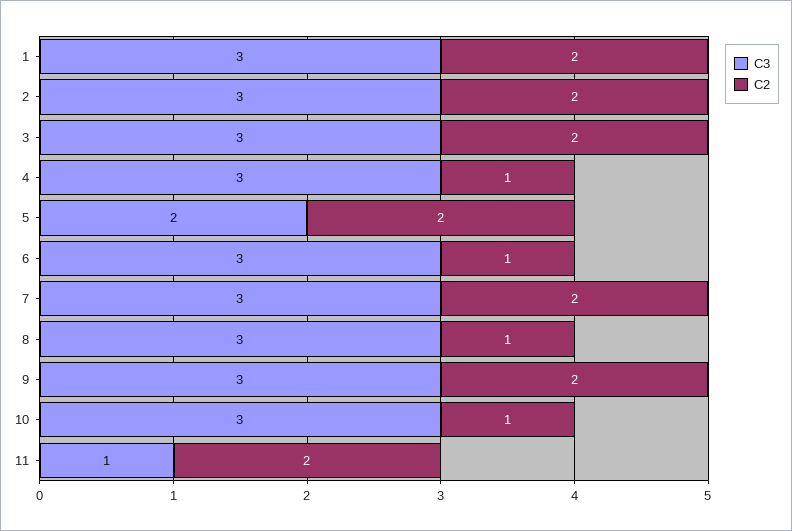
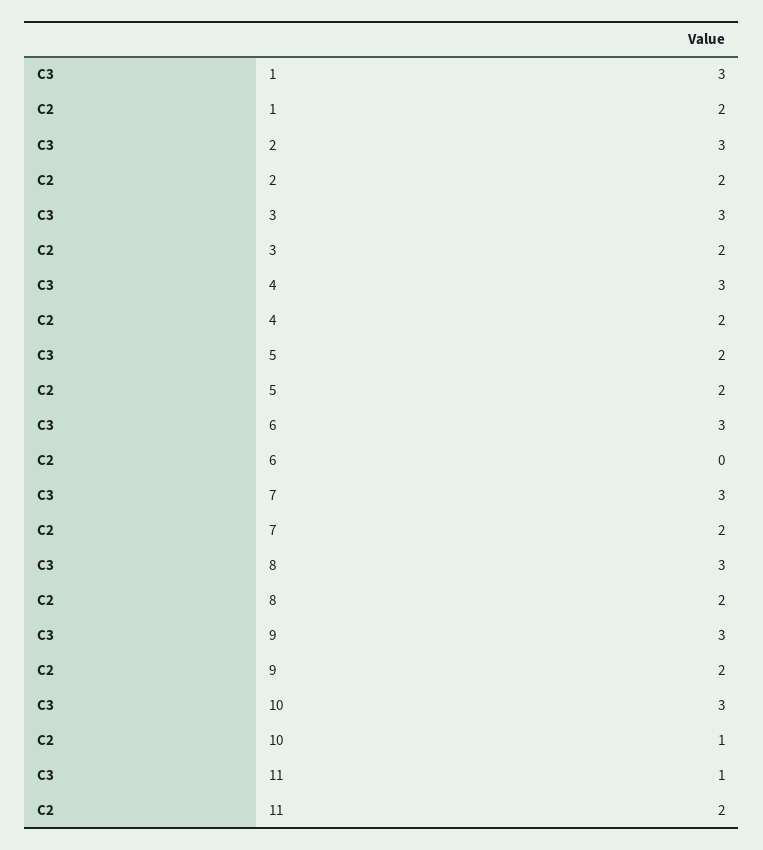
  {
    "C3": {
      "1": 3,
      "2": 3,
      "3": 3,
      "4": 3,
      "5": 2,
      "6": 3,
      "7": 3,
      "8": 3,
      "9": 3,
      "10": 3,
      "11": 1
    },
    "C2": {
      "1": 2,
      "2": 2,
      "3": 2,
-     "4": 1,
+     "4": 2,
      "5": 2,
-     "6": 1,
+     "6": 0,
      "7": 2,
-     "8": 1,
+     "8": 2,
      "9": 2,
      "10": 1,
      "11": 2
    }
  }

